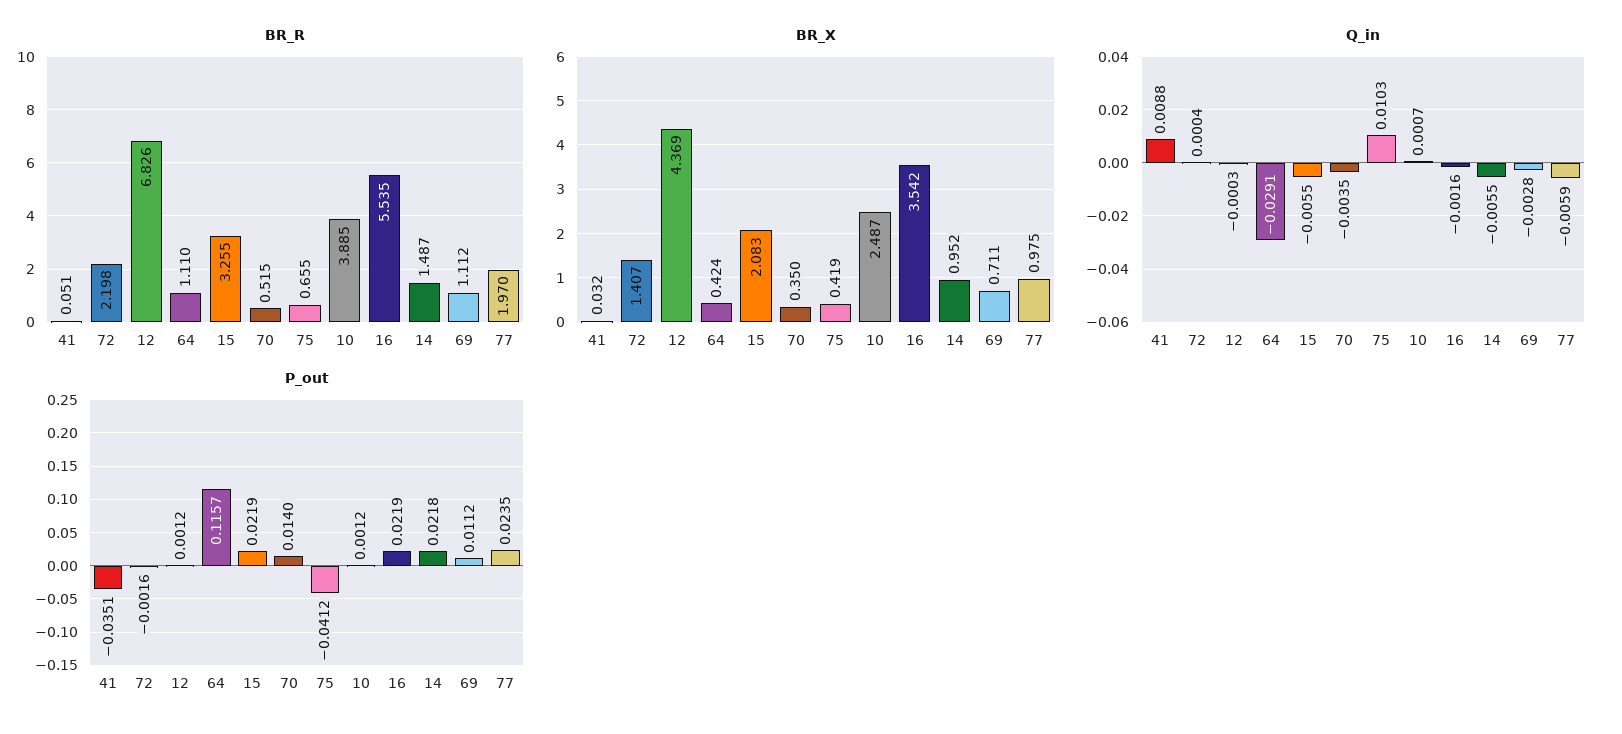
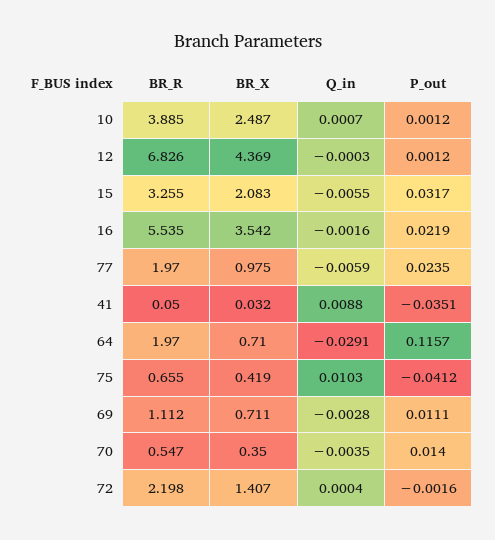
  {
    "BR_R": {
-     "41": 0.051,
+     "41": 0.05,
      "72": 2.198,
      "12": 6.826,
-     "64": 1.11,
+     "64": 1.97,
      "15": 3.255,
-     "70": 0.515,
+     "70": 0.547,
      "75": 0.655,
      "10": 3.885,
      "16": 5.535,
-     "14": 1.487,
      "69": 1.112,
      "77": 1.97
    },
    "BR_X": {
      "41": 0.032,
      "72": 1.407,
      "12": 4.369,
-     "64": 0.424,
+     "64": 0.71,
      "15": 2.083,
      "70": 0.35,
      "75": 0.419,
      "10": 2.487,
      "16": 3.542,
-     "14": 0.952,
      "69": 0.711,
      "77": 0.975
    },
    "Q_in": {
      "41": 0.0088,
      "72": 0.0004,
      "12": -0.0003,
      "64": -0.0291,
      "15": -0.0055,
      "70": -0.0035,
      "75": 0.0103,
      "10": 0.0007,
      "16": -0.0016,
-     "14": -0.0055,
      "69": -0.0028,
      "77": -0.0059
    },
    "P_out": {
      "41": -0.0351,
      "72": -0.0016,
      "12": 0.0012,
      "64": 0.1157,
-     "15": 0.0219,
+     "15": 0.0317,
      "70": 0.014,
      "75": -0.0412,
      "10": 0.0012,
      "16": 0.0219,
-     "14": 0.0218,
-     "69": 0.0112,
+     "69": 0.0111,
      "77": 0.0235
    }
  }

